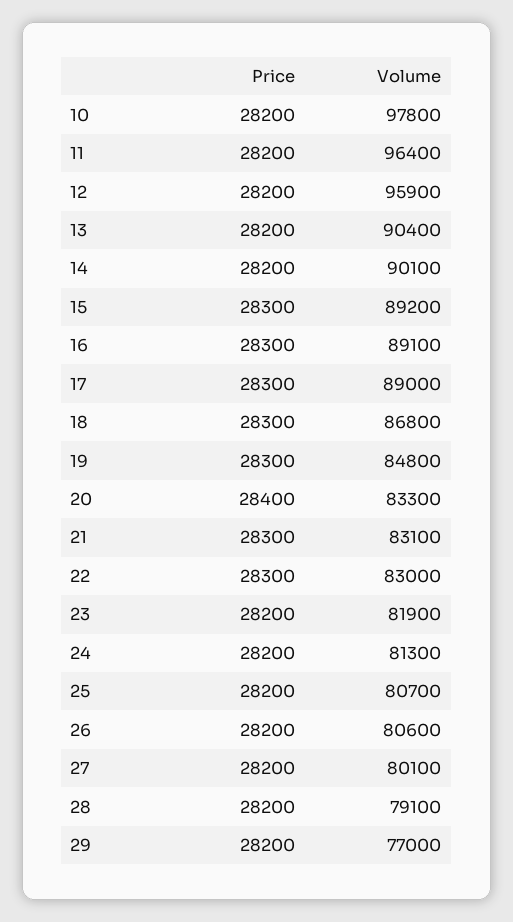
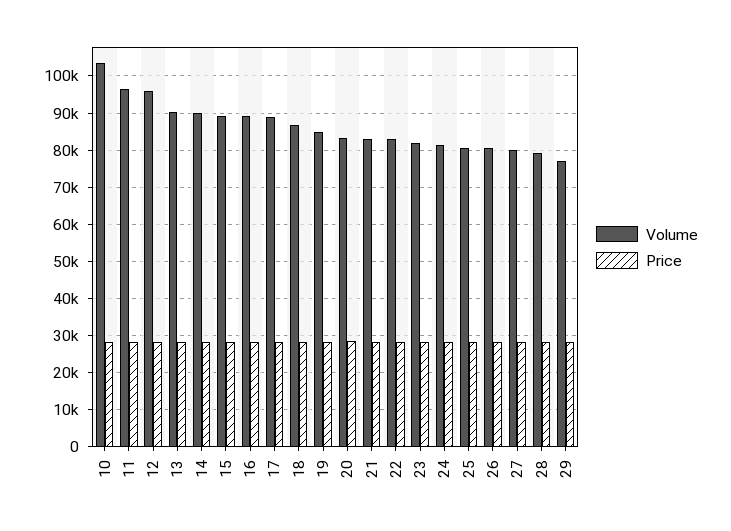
  {
    "Price": {
      "10": 28200,
      "11": 28200,
      "12": 28200,
      "13": 28200,
      "14": 28200,
      "15": 28300,
      "16": 28300,
      "17": 28300,
      "18": 28300,
      "19": 28300,
      "20": 28400,
      "21": 28300,
      "22": 28300,
      "23": 28200,
      "24": 28200,
      "25": 28200,
      "26": 28200,
      "27": 28200,
      "28": 28200,
      "29": 28200
    },
    "Volume": {
-     "10": 97800,
+     "10": 104000,
      "11": 96400,
      "12": 95900,
      "13": 90400,
      "14": 90100,
      "15": 89200,
      "16": 89100,
      "17": 89000,
      "18": 86800,
      "19": 84800,
      "20": 83300,
      "21": 83100,
      "22": 83000,
      "23": 81900,
      "24": 81300,
      "25": 80700,
      "26": 80600,
      "27": 80100,
      "28": 79100,
      "29": 77000
    }
  }

